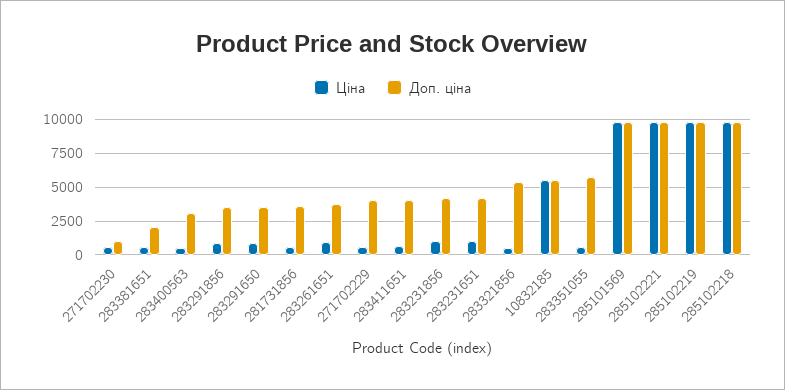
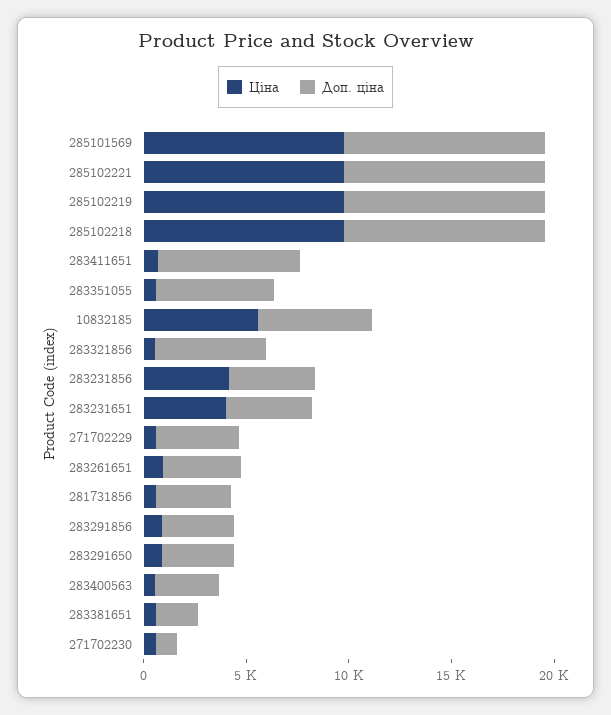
  {
    "Ціна": {
      "271702230": 500,
      "283381651": 500,
      "283400563": 500,
      "283291856": 1000,
      "283291650": 1000,
      "281731856": 500,
      "283261651": 1000,
      "271702229": 500,
      "283411651": 500,
-     "283231856": 1000,
+     "283231856": 4000,
-     "283231651": 1000,
+     "283231651": 4000,
      "283321856": 500,
      "10832185": 5500,
      "283351055": 500,
      "285101569": 10000,
      "285102221": 10000,
      "285102219": 10000,
      "285102218": 10000
    },
    "Доп. ціна": {
      "271702230": 1000,
      "283381651": 2000,
      "283400563": 3000,
      "283291856": 3500,
      "283291650": 3500,
      "281731856": 3500,
      "283261651": 4000,
      "271702229": 4000,
-     "283411651": 4000,
+     "283411651": 7000,
      "283231856": 4000,
      "283231651": 4000,
      "283321856": 5500,
      "10832185": 5500,
      "283351055": 6000,
      "285101569": 10000,
      "285102221": 10000,
      "285102219": 10000,
      "285102218": 10000
    }
  }

